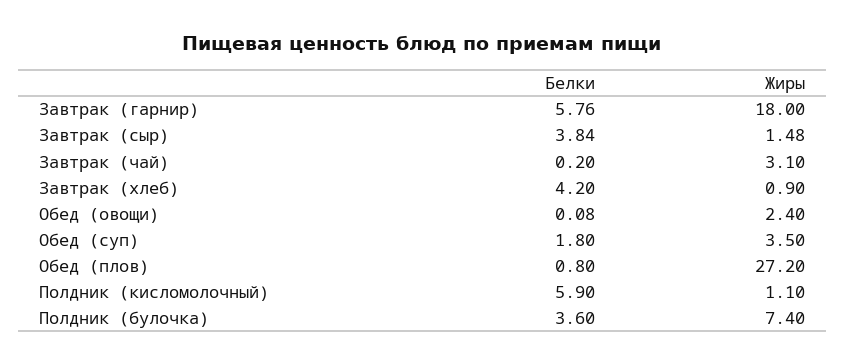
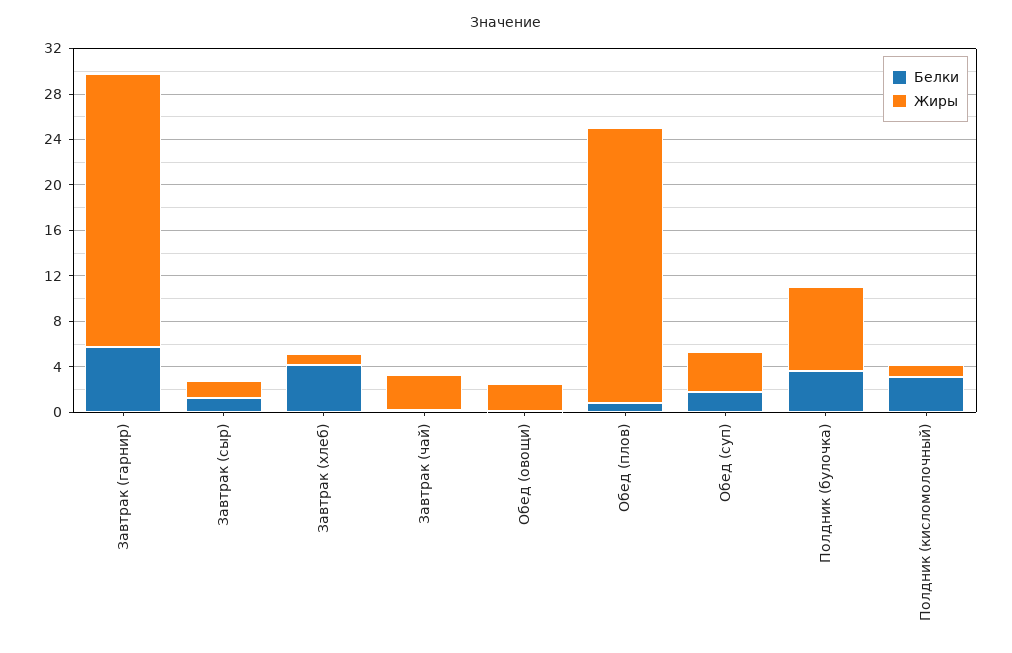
  {
    "Белки": {
      "Завтрак (гарнир)": 5.76,
-     "Завтрак (сыр)": 3.84,
+     "Завтрак (сыр)": 1,
      "Завтрак (чай)": 0.2,
      "Завтрак (хлеб)": 4.2,
      "Обед (овощи)": 0.08,
      "Обед (суп)": 1.8,
      "Обед (плов)": 0.8,
-     "Полдник (кисломолочный)": 5.9,
+     "Полдник (кисломолочный)": 3,
      "Полдник (булочка)": 3.6
    },
    "Жиры": {
-     "Завтрак (гарнир)": 18,
+     "Завтрак (гарнир)": 24,
      "Завтрак (сыр)": 1.48,
      "Завтрак (чай)": 3.1,
      "Завтрак (хлеб)": 0.9,
      "Обед (овощи)": 2.4,
      "Обед (суп)": 3.5,
-     "Обед (плов)": 27.2,
+     "Обед (плов)": 24,
      "Полдник (кисломолочный)": 1.1,
      "Полдник (булочка)": 7.4
    }
  }

